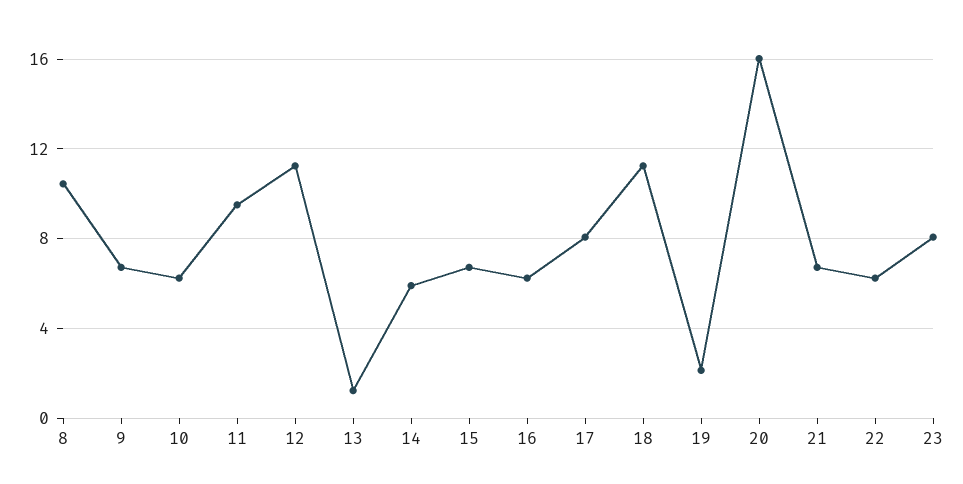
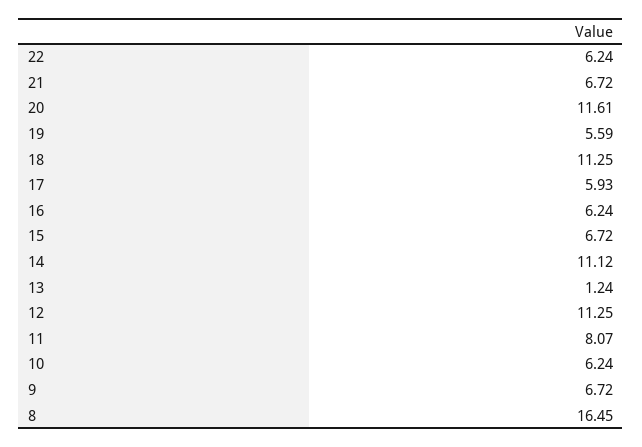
  {
-   "8": 10.5,
+   "8": 16.45,
    "9": 6.72,
    "10": 6.24,
-   "11": 9.5,
+   "11": 8.07,
    "12": 11.25,
    "13": 1.24,
-   "14": 6,
+   "14": 11.12,
    "15": 6.72,
    "16": 6.24,
-   "17": 8,
+   "17": 5.93,
    "18": 11.25,
-   "19": 2,
+   "19": 5.59,
-   "20": 16,
+   "20": 11.61,
    "21": 6.72,
-   "22": 6.24,
+   "22": 6.24
-   "23": 8
  }

